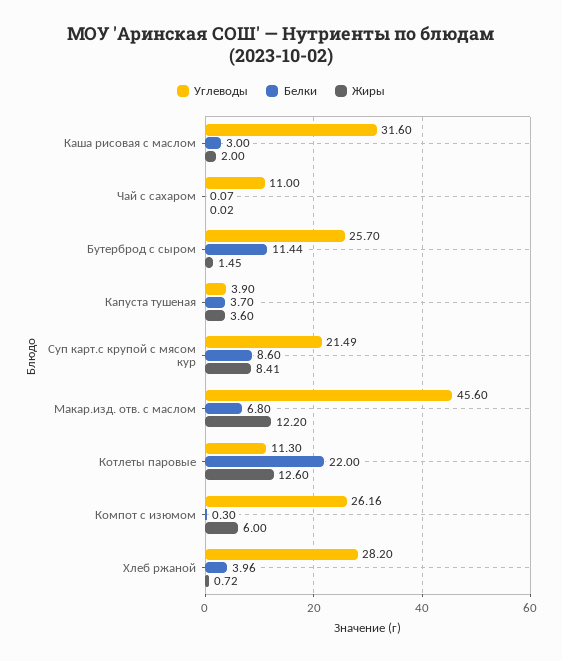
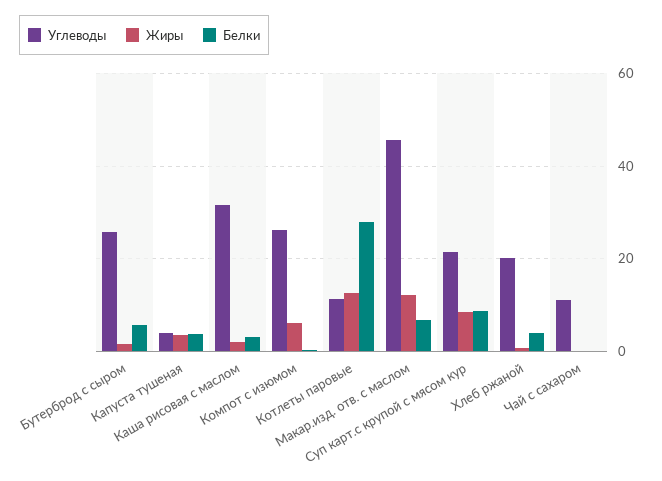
  {
    "Углеводы": {
      "Каша рисовая с маслом": 31.6,
      "Чай с сахаром": 11,
      "Бутерброд с сыром": 25.7,
      "Капуста тушеная": 3.9,
      "Суп карт.с крупой с мясом кур": 21.49,
      "Макар.изд. отв. с маслом": 45.6,
      "Котлеты паровые": 11.3,
      "Компот с изюмом": 26.16,
-     "Хлеб ржаной": 28.2
+     "Хлеб ржаной": 20
    },
    "Белки": {
      "Каша рисовая с маслом": 3,
      "Чай с сахаром": 0.07,
-     "Бутерброд с сыром": 11.44,
+     "Бутерброд с сыром": 6,
      "Капуста тушеная": 3.7,
      "Суп карт.с крупой с мясом кур": 8.6,
      "Макар.изд. отв. с маслом": 6.8,
-     "Котлеты паровые": 22,
+     "Котлеты паровые": 28,
      "Компот с изюмом": 0.3,
      "Хлеб ржаной": 3.96
    },
    "Жиры": {
      "Каша рисовая с маслом": 2,
      "Чай с сахаром": 0.02,
      "Бутерброд с сыром": 1.45,
      "Капуста тушеная": 3.6,
      "Суп карт.с крупой с мясом кур": 8.41,
      "Макар.изд. отв. с маслом": 12.2,
      "Котлеты паровые": 12.6,
      "Компот с изюмом": 6,
      "Хлеб ржаной": 0.72
    }
  }

